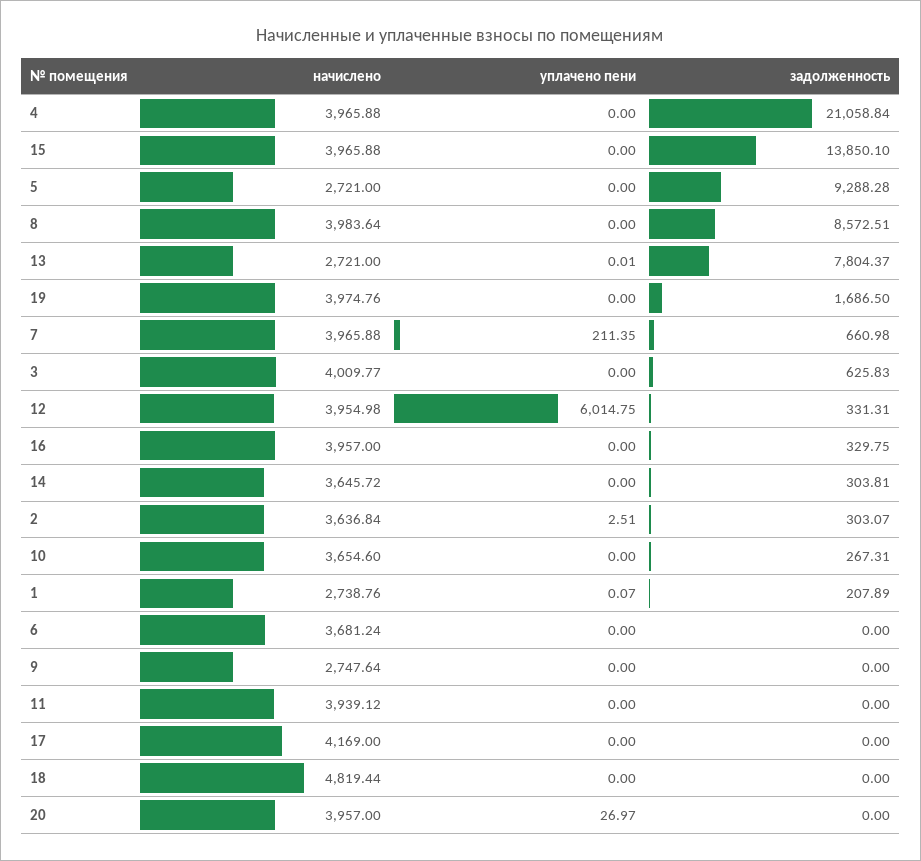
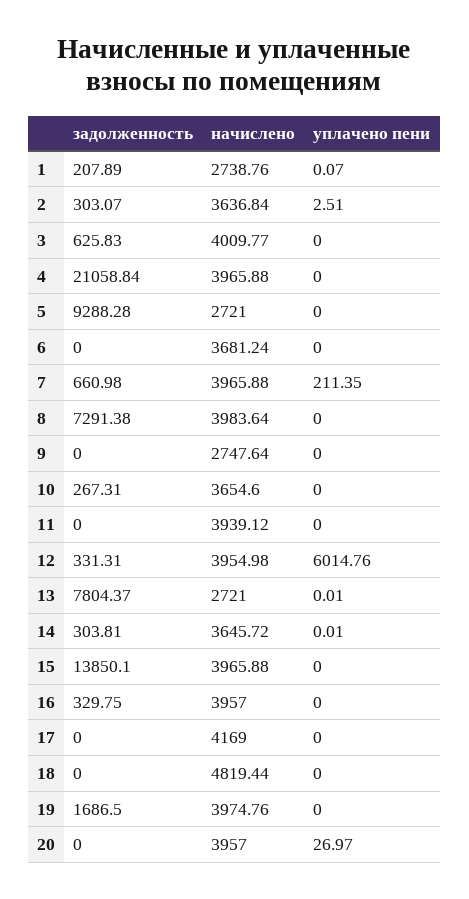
  {
    "начислено": {
      "4": 3965.88,
      "15": 3965.88,
      "5": 2721,
      "8": 3983.64,
      "13": 2721,
      "19": 3974.76,
      "7": 3965.88,
      "3": 4009.77,
      "12": 3954.98,
      "16": 3957,
      "14": 3645.72,
      "2": 3636.84,
      "10": 3654.6,
      "1": 2738.76,
      "6": 3681.24,
      "9": 2747.64,
      "11": 3939.12,
      "17": 4169,
      "18": 4819.44,
      "20": 3957
    },
    "уплачено пени": {
      "4": 0,
      "15": 0,
      "5": 0,
      "8": 0,
      "13": 0.01,
      "19": 0,
      "7": 211.35,
      "3": 0,
-     "12": 6014.75,
+     "12": 6014.76,
      "16": 0,
-     "14": 0,
+     "14": 0.01,
      "2": 2.51,
      "10": 0,
      "1": 0.07,
      "6": 0,
      "9": 0,
      "11": 0,
      "17": 0,
      "18": 0,
      "20": 26.97
    },
    "задолженность": {
      "4": 21058.84,
      "15": 13850.1,
      "5": 9288.28,
-     "8": 8572.51,
+     "8": 7291.38,
      "13": 7804.37,
      "19": 1686.5,
      "7": 660.98,
      "3": 625.83,
      "12": 331.31,
      "16": 329.75,
      "14": 303.81,
      "2": 303.07,
      "10": 267.31,
      "1": 207.89,
      "6": 0,
      "9": 0,
      "11": 0,
      "17": 0,
      "18": 0,
      "20": 0
    }
  }

